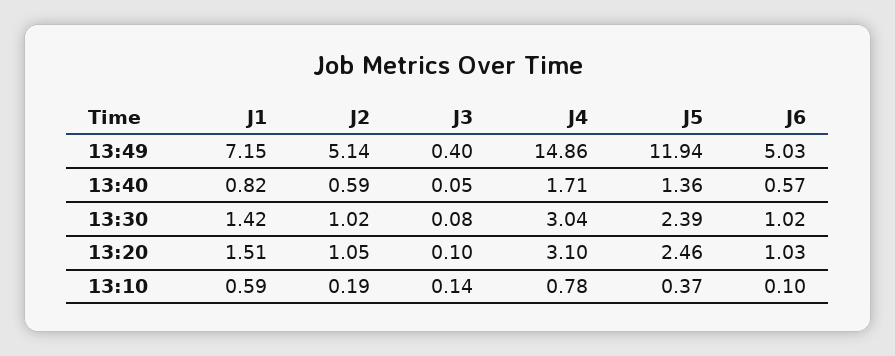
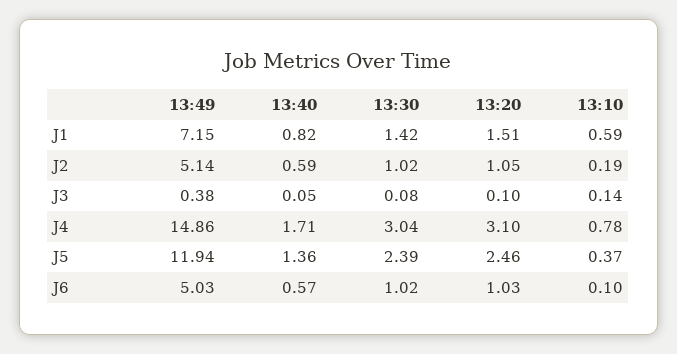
  {
    "J1": {
      "13:49": 7.15,
      "13:40": 0.82,
      "13:30": 1.42,
      "13:20": 1.51,
      "13:10": 0.59
    },
    "J2": {
      "13:49": 5.14,
      "13:40": 0.59,
      "13:30": 1.02,
      "13:20": 1.05,
      "13:10": 0.19
    },
    "J3": {
-     "13:49": 0.4,
+     "13:49": 0.38,
      "13:40": 0.05,
      "13:30": 0.08,
      "13:20": 0.1,
      "13:10": 0.14
    },
    "J4": {
      "13:49": 14.86,
      "13:40": 1.71,
      "13:30": 3.04,
      "13:20": 3.1,
      "13:10": 0.78
    },
    "J5": {
      "13:49": 11.94,
      "13:40": 1.36,
      "13:30": 2.39,
      "13:20": 2.46,
      "13:10": 0.37
    },
    "J6": {
      "13:49": 5.03,
      "13:40": 0.57,
      "13:30": 1.02,
      "13:20": 1.03,
      "13:10": 0.1
    }
  }

